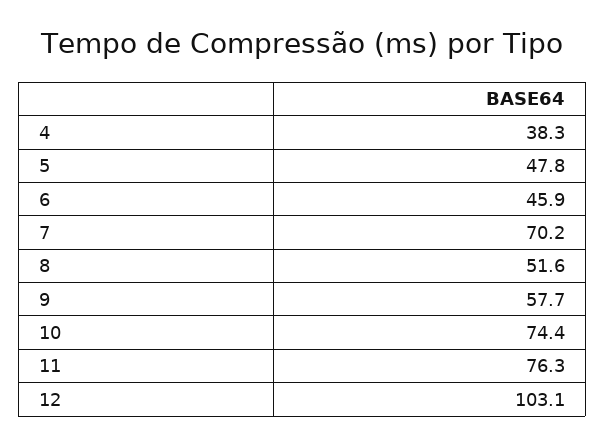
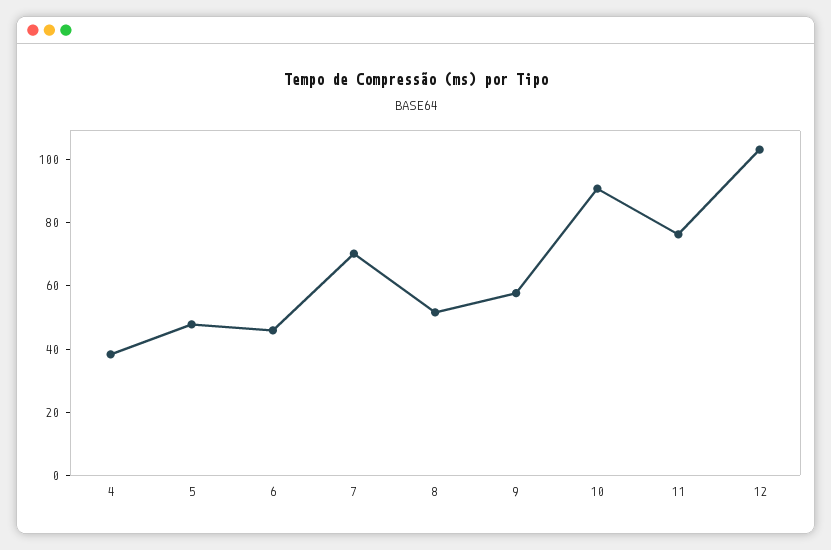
  {
    "4": 38.3,
    "5": 47.8,
    "6": 45.9,
    "7": 70.2,
    "8": 51.6,
    "9": 57.7,
-   "10": 74.4,
+   "10": 90,
    "11": 76.3,
    "12": 103.1
  }

